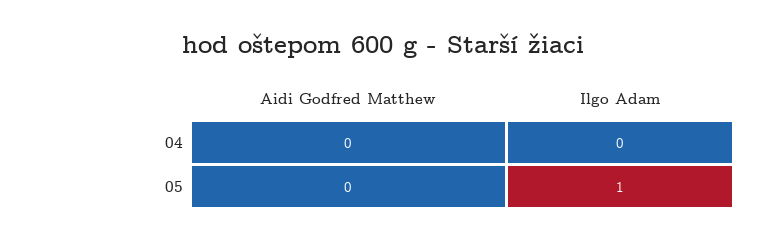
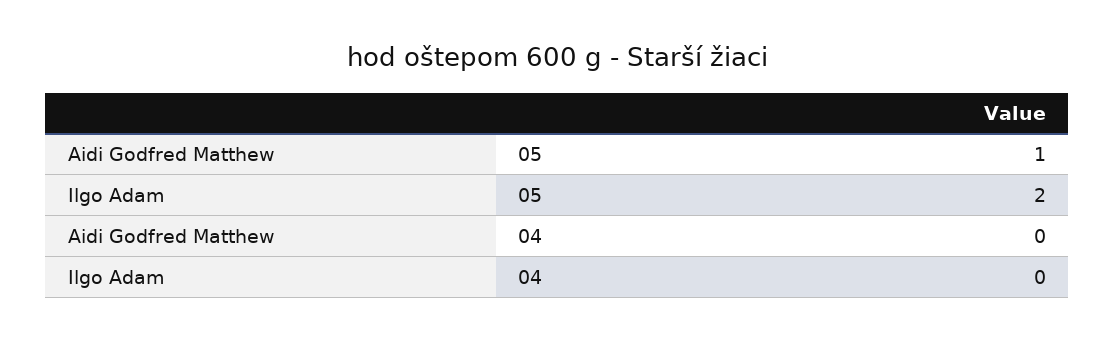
  {
    "Aidi Godfred Matthew": {
      "04": 0,
-     "05": 0
+     "05": 1
    },
    "Ilgo Adam": {
      "04": 0,
-     "05": 1
+     "05": 2
    }
  }

